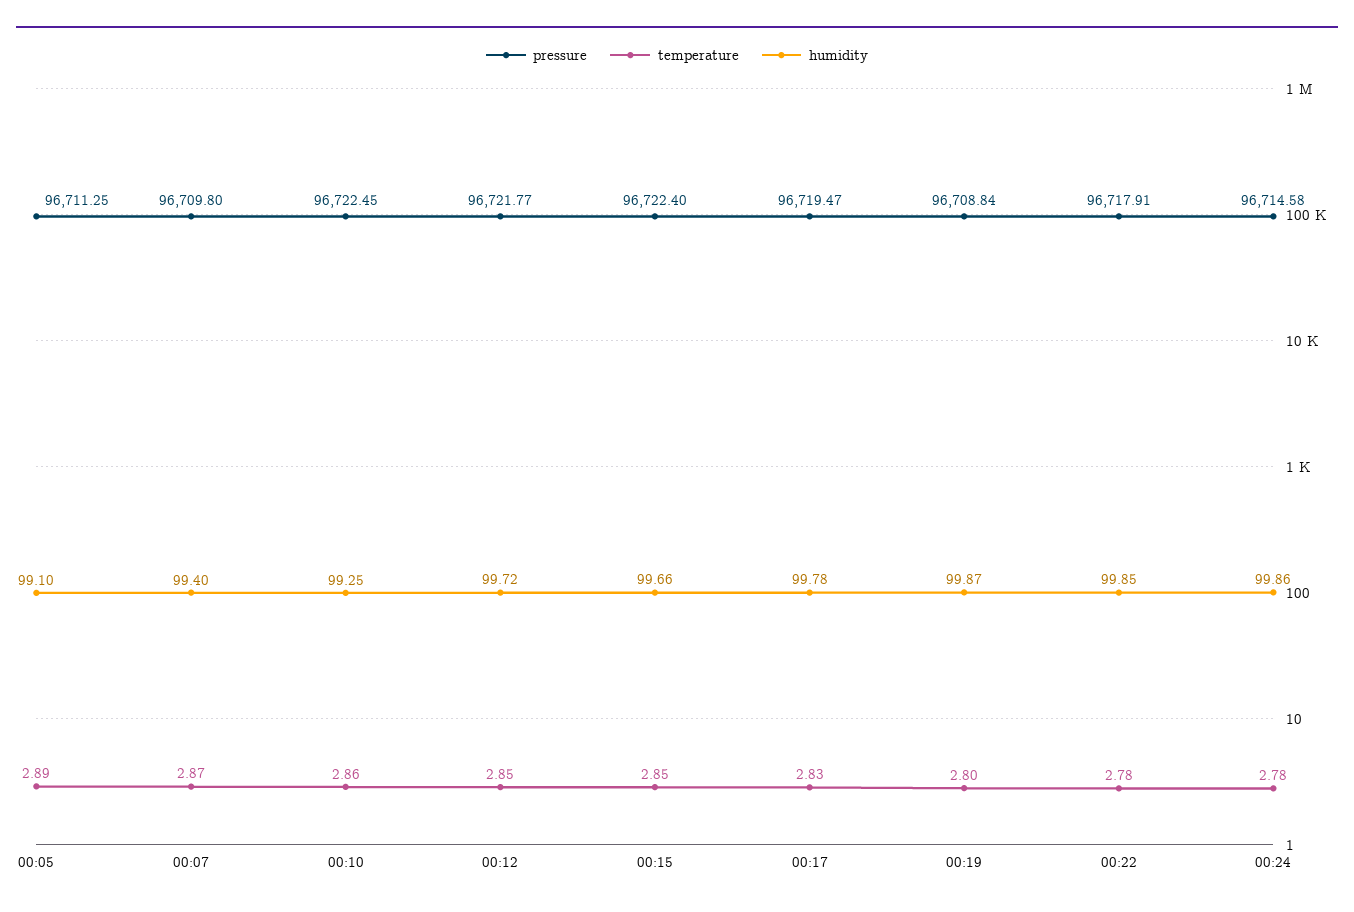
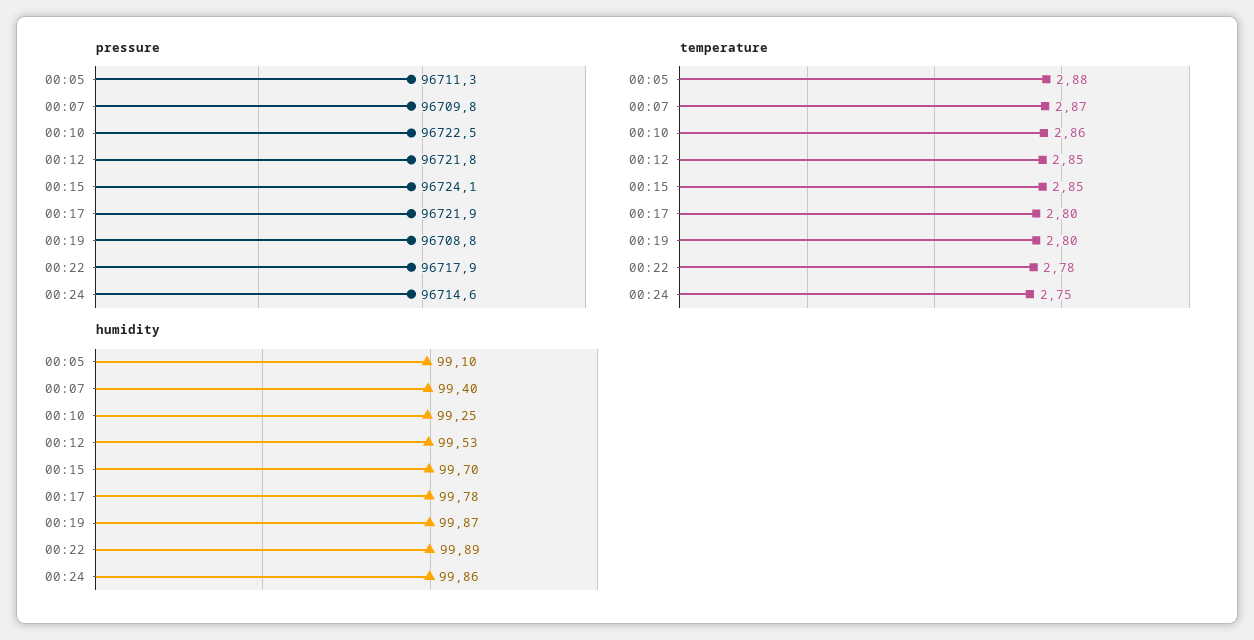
  {
    "pressure": {
      "00:05": 96711.25,
      "00:07": 96709.8,
      "00:10": 96722.45,
      "00:12": 96721.77,
-     "00:15": 96722.4,
+     "00:15": 96724.1,
-     "00:17": 96719.47,
+     "00:17": 96721.9,
      "00:19": 96708.84,
      "00:22": 96717.91,
      "00:24": 96714.58
    },
    "temperature": {
-     "00:05": 2.89,
+     "00:05": 2.88,
      "00:07": 2.87,
      "00:10": 2.86,
      "00:12": 2.85,
      "00:15": 2.85,
-     "00:17": 2.83,
+     "00:17": 2.8,
      "00:19": 2.8,
      "00:22": 2.78,
-     "00:24": 2.78
+     "00:24": 2.75
    },
    "humidity": {
      "00:05": 99.1,
      "00:07": 99.4,
      "00:10": 99.25,
-     "00:12": 99.72,
+     "00:12": 99.53,
-     "00:15": 99.66,
+     "00:15": 99.7,
      "00:17": 99.78,
      "00:19": 99.87,
-     "00:22": 99.85,
+     "00:22": 99.89,
      "00:24": 99.86
    }
  }

